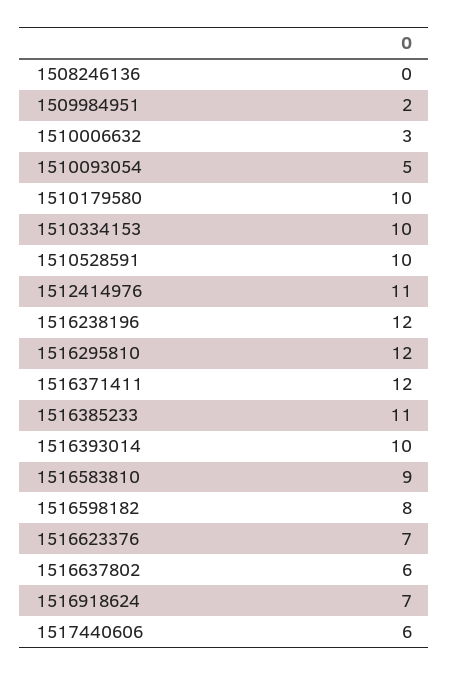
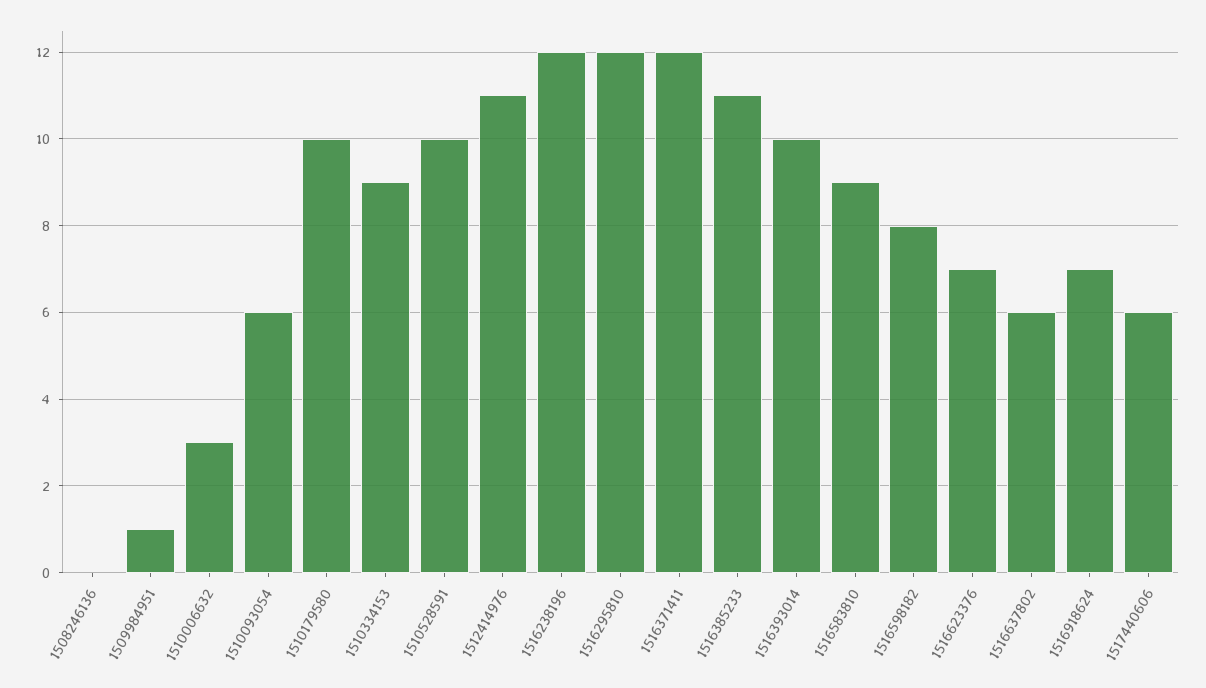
  {
    "1508246136": 0,
-   "1509984951": 2,
+   "1509984951": 1,
    "1510006632": 3,
-   "1510093054": 5,
+   "1510093054": 6,
    "1510179580": 10,
-   "1510334153": 10,
+   "1510334153": 9,
    "1510528591": 10,
    "1512414976": 11,
    "1516238196": 12,
    "1516295810": 12,
    "1516371411": 12,
    "1516385233": 11,
    "1516393014": 10,
    "1516583810": 9,
    "1516598182": 8,
    "1516623376": 7,
    "1516637802": 6,
    "1516918624": 7,
    "1517440606": 6
  }

